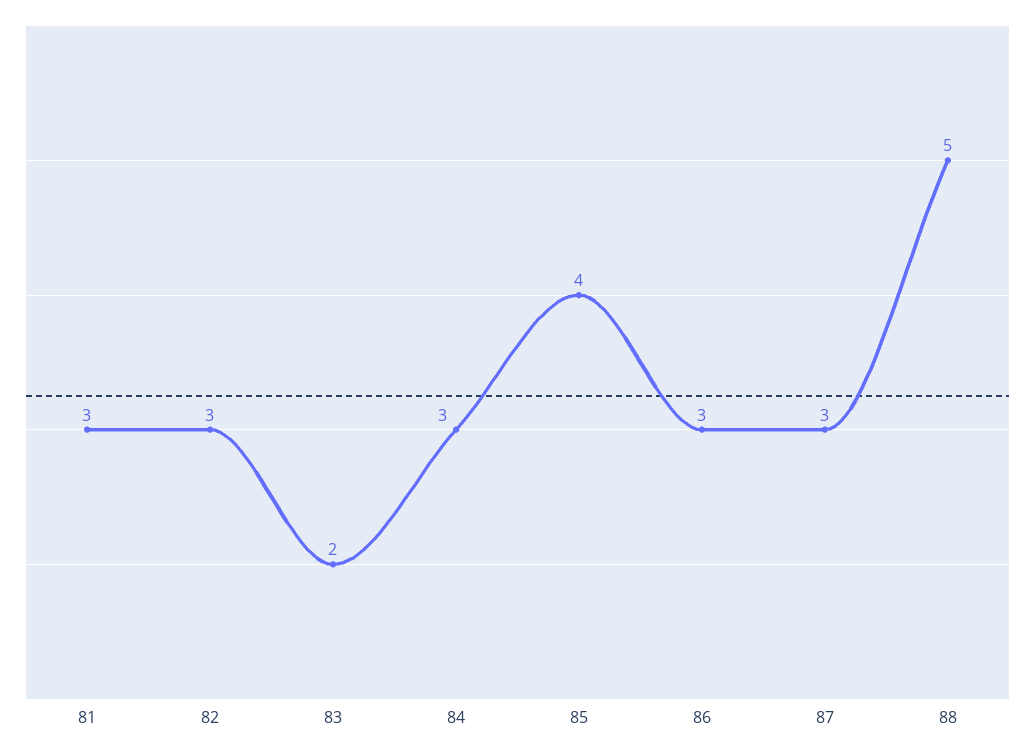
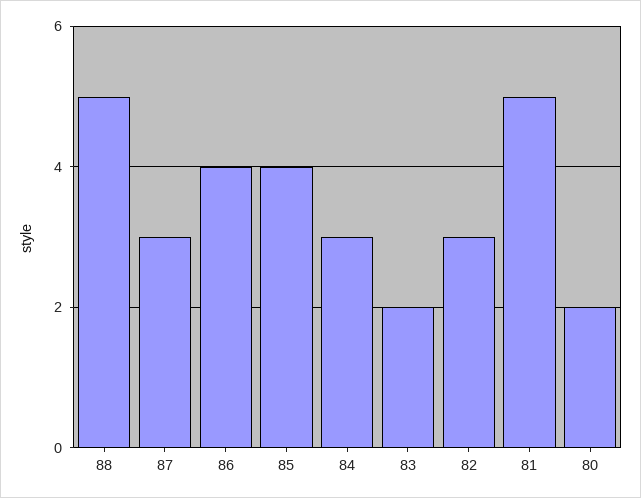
  {
-   "81": 3,
+   "81": 5,
    "82": 3,
    "83": 2,
    "84": 3,
    "85": 4,
-   "86": 3,
+   "86": 4,
    "87": 3,
-   "88": 5
+   "88": 5,
+   "80": 2
  }

